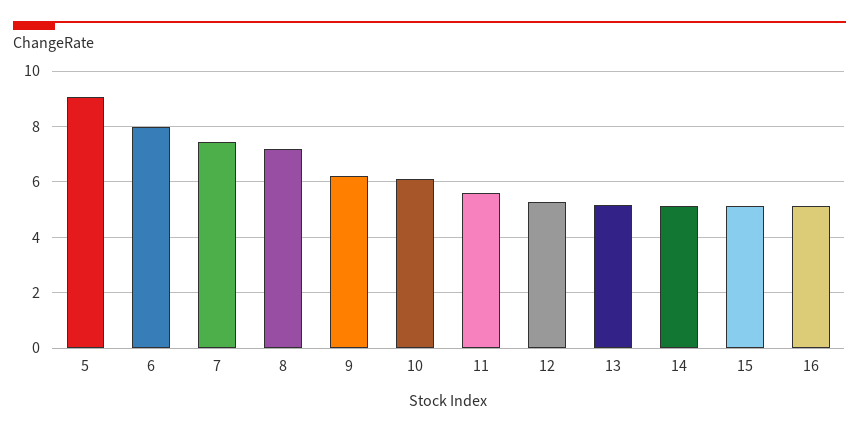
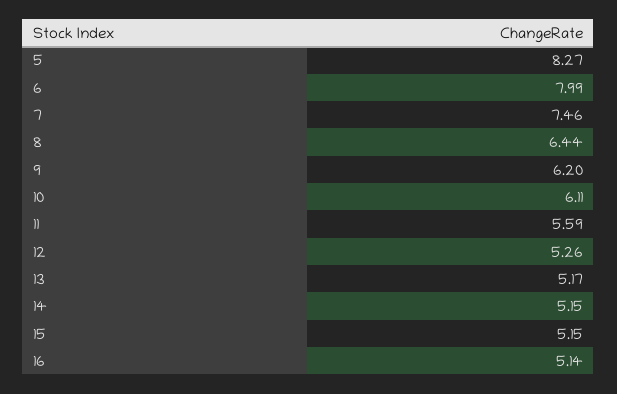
  {
-   "5": 9,
+   "5": 8.27,
    "6": 7.99,
    "7": 7.46,
-   "8": 7.25,
+   "8": 6.44,
    "9": 6.2,
    "10": 6.11,
    "11": 5.59,
    "12": 5.26,
    "13": 5.17,
    "14": 5.15,
    "15": 5.15,
    "16": 5.14
  }

